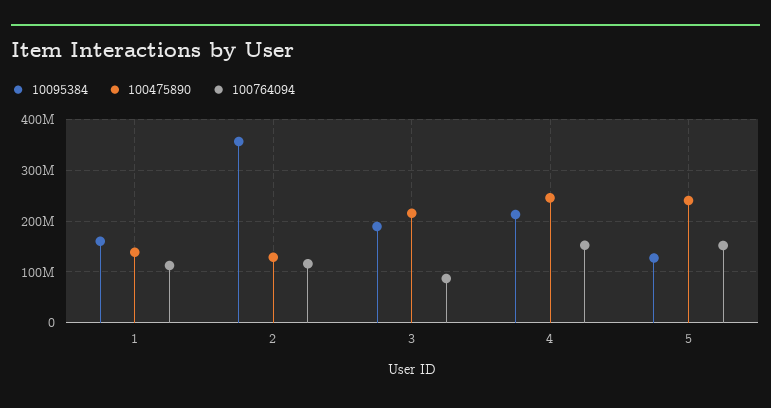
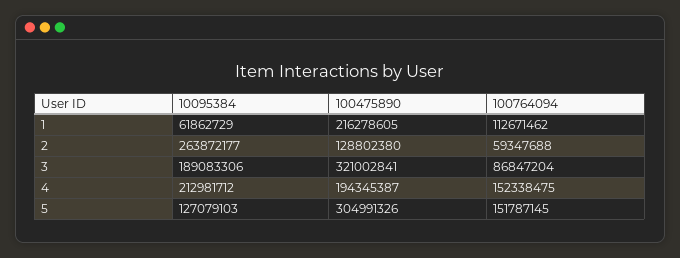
  {
    "10095384": {
-     "1": 160000000,
+     "1": 61862729,
-     "2": 360000000,
+     "2": 263872177,
      "3": 189083306,
      "4": 212981712,
      "5": 127079103
    },
    "100475890": {
-     "1": 140000000,
+     "1": 216278605,
      "2": 128802380,
-     "3": 220000000,
+     "3": 321002841,
-     "4": 240000000,
+     "4": 194345387,
-     "5": 240000000
+     "5": 304991326
    },
    "100764094": {
      "1": 112671462,
-     "2": 120000000,
+     "2": 59347688,
      "3": 86847204,
      "4": 152338475,
      "5": 151787145
    }
  }

